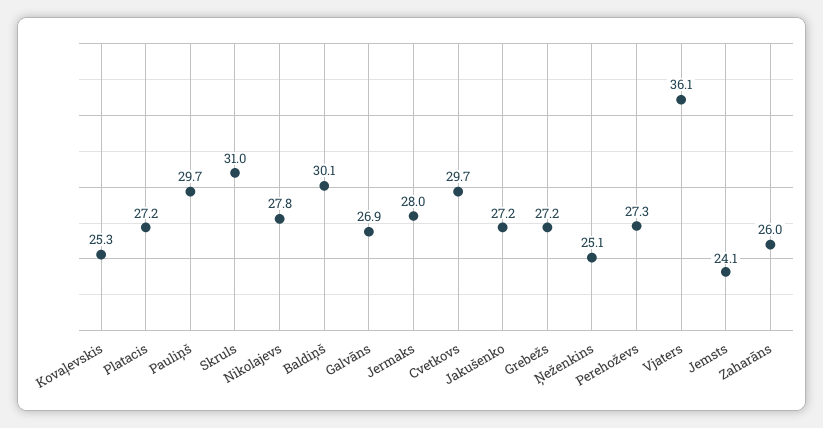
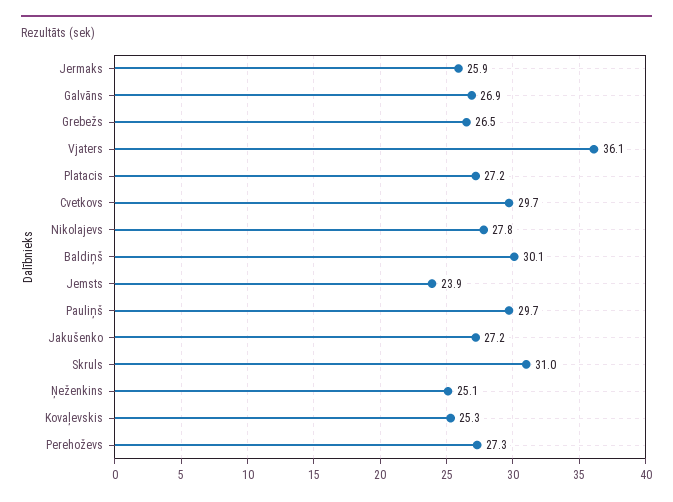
  {
    "Kovaļevskis": 25.3,
    "Platacis": 27.2,
    "Pauliņš": 29.7,
    "Skruls": 31,
    "Nikolajevs": 27.8,
    "Baldiņš": 30.1,
    "Galvāns": 26.9,
-   "Jermaks": 28,
+   "Jermaks": 25.9,
    "Cvetkovs": 29.7,
    "Jakušenko": 27.2,
-   "Grebežs": 27.2,
+   "Grebežs": 26.5,
    "Ņeženkins": 25.1,
    "Perehoževs": 27.3,
    "Vjaters": 36.1,
-   "Jemsts": 24.1,
+   "Jemsts": 23.9
-   "Zaharāns": 26
  }

